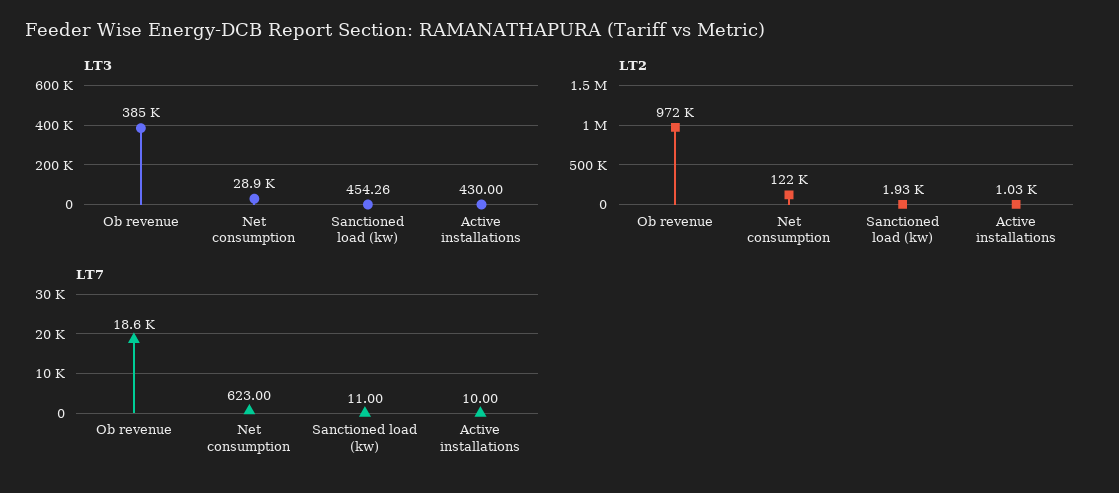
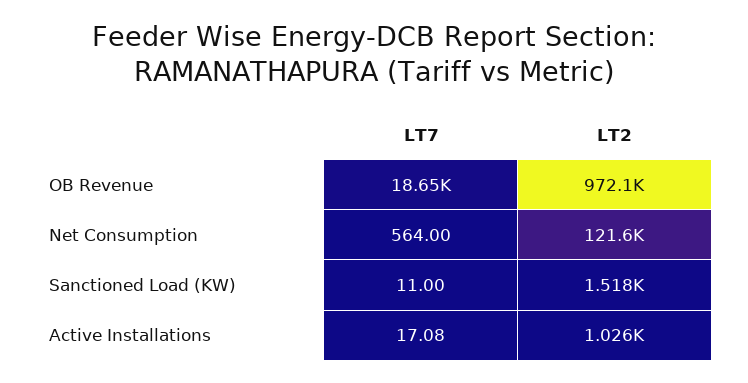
  {
-   "LT3": {
-     "Ob revenue": 385000,
-     "Net consumption": 28900,
-     "Sanctioned load (kw)": 454.26,
-     "Active installations": 430
-   },
    "LT2": {
      "Ob revenue": 972100,
      "Net consumption": 121600,
-     "Sanctioned load (kw)": 1930,
+     "Sanctioned load (kw)": 1518,
      "Active installations": 1026
    },
    "LT7": {
      "Ob revenue": 18650,
-     "Net consumption": 623,
+     "Net consumption": 564,
      "Sanctioned load (kw)": 11,
-     "Active installations": 10
+     "Active installations": 17.08
    }
  }

